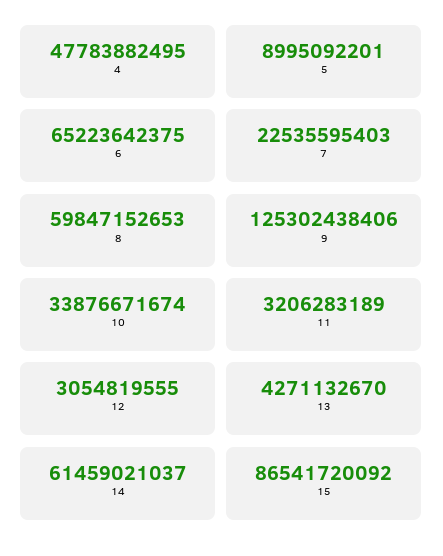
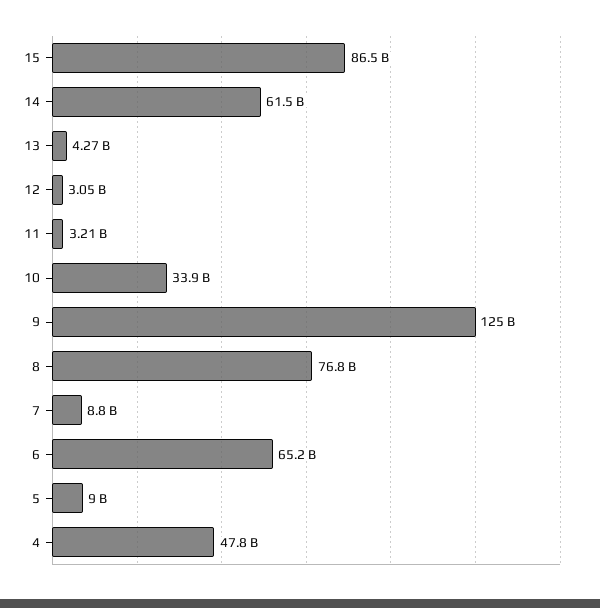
  {
    "4": 47783882495,
    "5": 8995092201,
    "6": 65223642375,
-   "7": 22535595403,
+   "7": 8800000000,
-   "8": 59847152653,
+   "8": 76800000000,
    "9": 125302438406,
    "10": 33876671674,
    "11": 3206283189,
    "12": 3054819555,
    "13": 4271132670,
    "14": 61459021037,
    "15": 86541720092
  }

